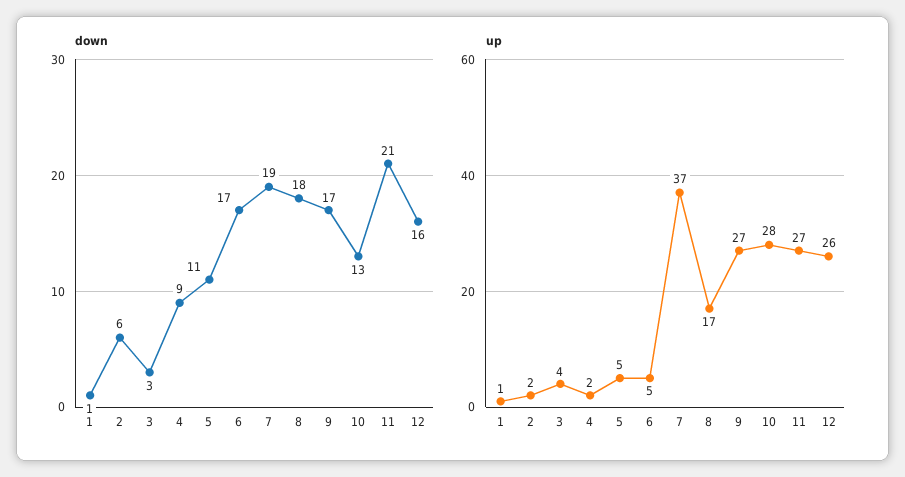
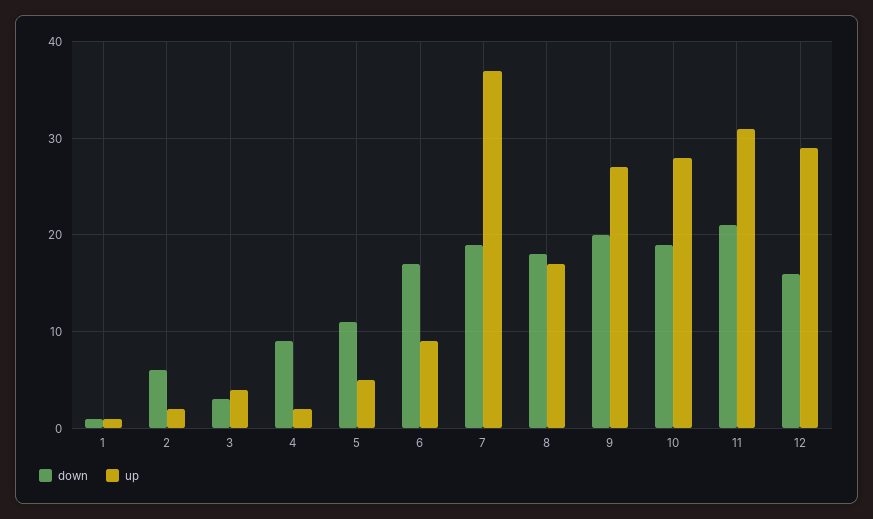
  {
    "down": {
      "1": 1,
      "2": 6,
      "3": 3,
      "4": 9,
      "5": 11,
      "6": 17,
      "7": 19,
      "8": 18,
-     "9": 17,
+     "9": 20,
-     "10": 13,
+     "10": 19,
      "11": 21,
      "12": 16
    },
    "up": {
      "1": 1,
      "2": 2,
      "3": 4,
      "4": 2,
      "5": 5,
-     "6": 5,
+     "6": 9,
      "7": 37,
      "8": 17,
      "9": 27,
      "10": 28,
-     "11": 27,
+     "11": 31,
-     "12": 26
+     "12": 29
    }
  }

